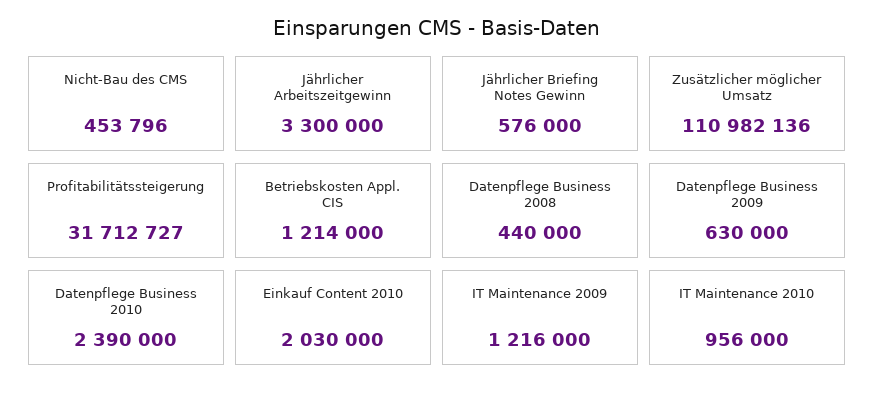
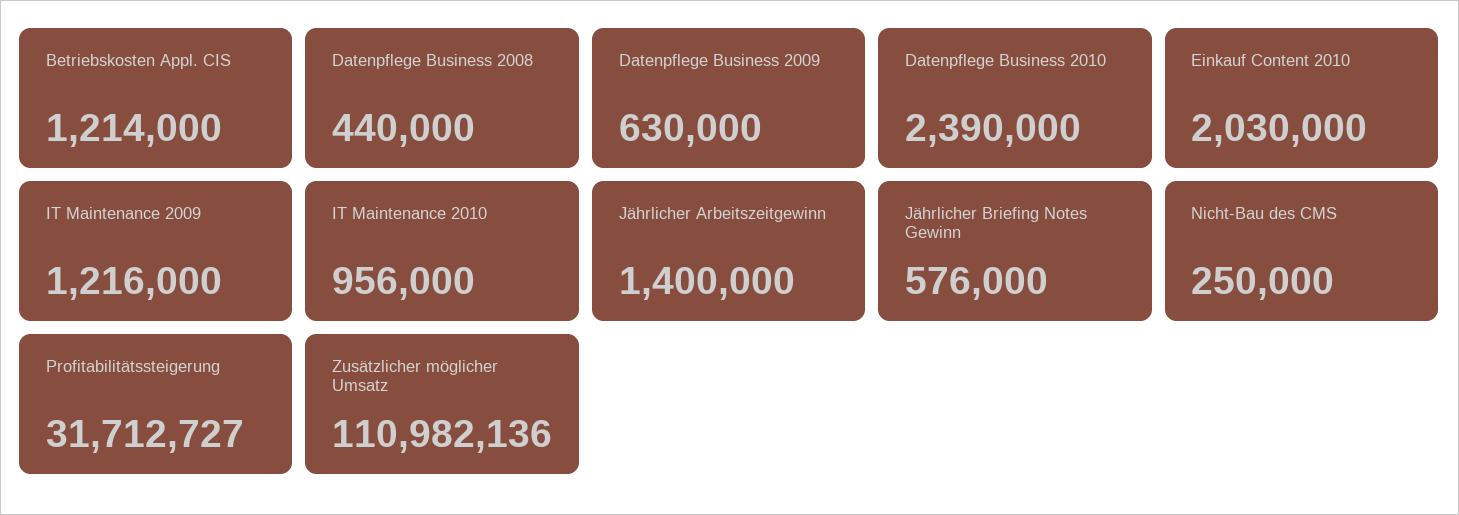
  {
-   "Nicht-Bau des CMS": 453796,
+   "Nicht-Bau des CMS": 250000,
-   "Jährlicher Arbeitszeitgewinn": 3300000,
+   "Jährlicher Arbeitszeitgewinn": 1400000,
    "Jährlicher Briefing Notes Gewinn": 576000,
    "Zusätzlicher möglicher Umsatz": 110982136,
    "Profitabilitätssteigerung": 31712727,
    "Betriebskosten Appl. CIS": 1214000,
    "Datenpflege Business 2008": 440000,
    "Datenpflege Business 2009": 630000,
    "Datenpflege Business 2010": 2390000,
    "Einkauf Content 2010": 2030000,
    "IT Maintenance 2009": 1216000,
    "IT Maintenance 2010": 956000
  }

